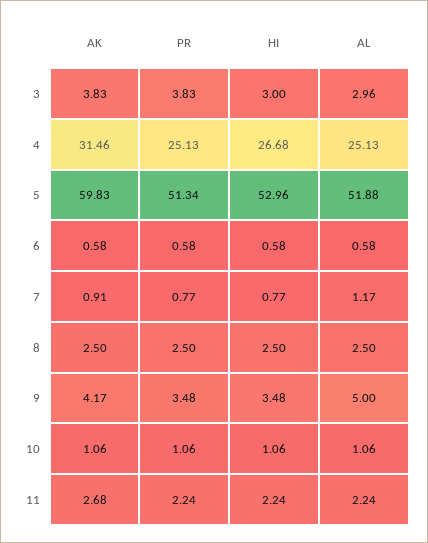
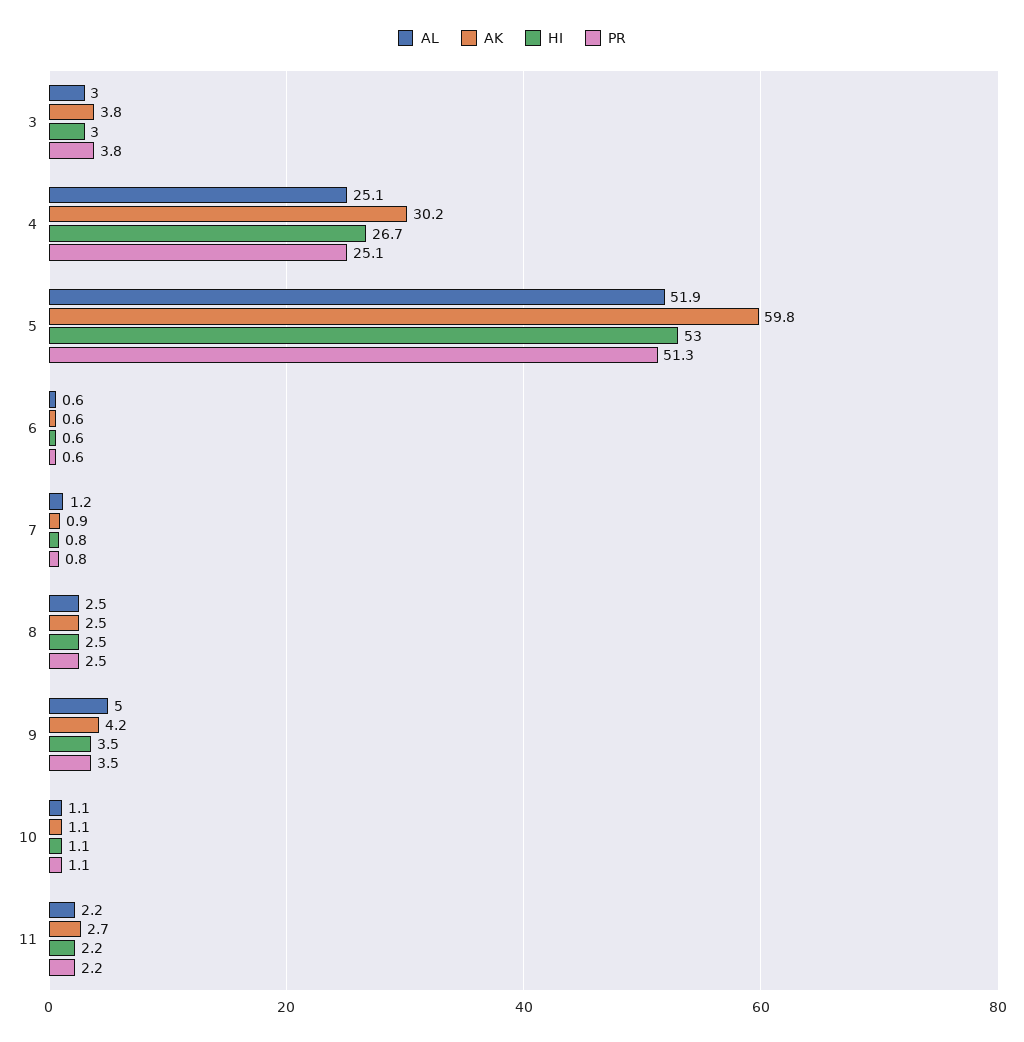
  {
    "AK": {
      "3": 3.83,
-     "4": 31.46,
+     "4": 30.2,
      "5": 59.83,
      "6": 0.58,
      "7": 0.91,
      "8": 2.5,
      "9": 4.17,
      "10": 1.06,
      "11": 2.68
    },
    "PR": {
      "3": 3.83,
      "4": 25.13,
      "5": 51.34,
      "6": 0.58,
      "7": 0.77,
      "8": 2.5,
      "9": 3.48,
      "10": 1.06,
      "11": 2.24
    },
    "HI": {
      "3": 3,
      "4": 26.68,
      "5": 52.96,
      "6": 0.58,
      "7": 0.77,
      "8": 2.5,
      "9": 3.48,
      "10": 1.06,
      "11": 2.24
    },
    "AL": {
      "3": 2.96,
      "4": 25.13,
      "5": 51.88,
      "6": 0.58,
      "7": 1.17,
      "8": 2.5,
      "9": 5,
      "10": 1.06,
      "11": 2.24
    }
  }

